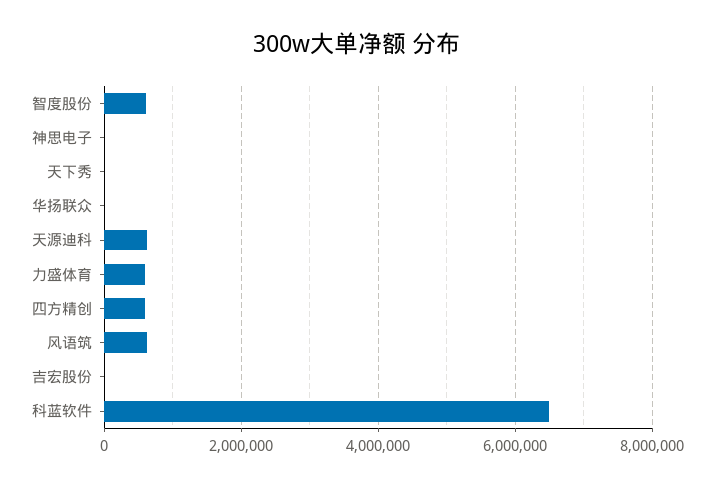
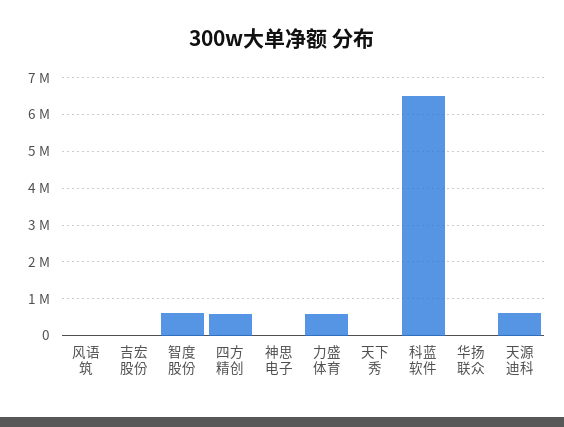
  {
    "智度股份": 600000,
    "神思电子": 0,
    "天下秀": 0,
    "华扬联众": 0,
    "天源迪科": 600000,
    "力盛体育": 600000,
    "四方精创": 600000,
-   "风语筑": 600000,
+   "风语筑": 0,
    "吉宏股份": 0,
    "科蓝软件": 6400000
  }

